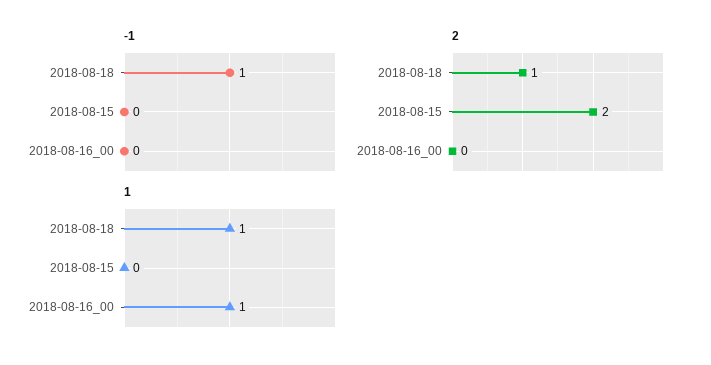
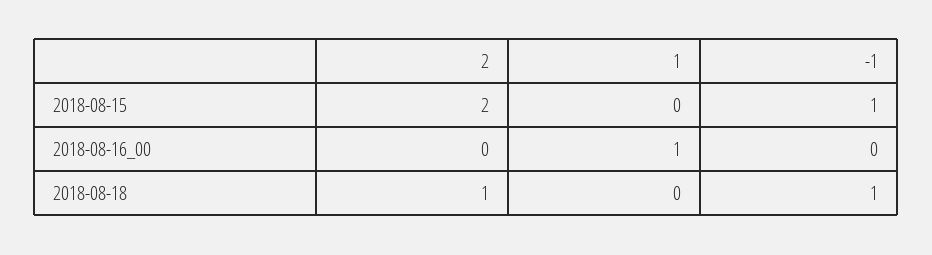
  {
    "-1": {
      "2018-08-18": 1,
-     "2018-08-15": 0,
+     "2018-08-15": 1,
      "2018-08-16_00": 0
    },
    "2": {
      "2018-08-18": 1,
      "2018-08-15": 2,
      "2018-08-16_00": 0
    },
    "1": {
-     "2018-08-18": 1,
+     "2018-08-18": 0,
      "2018-08-15": 0,
      "2018-08-16_00": 1
    }
  }

